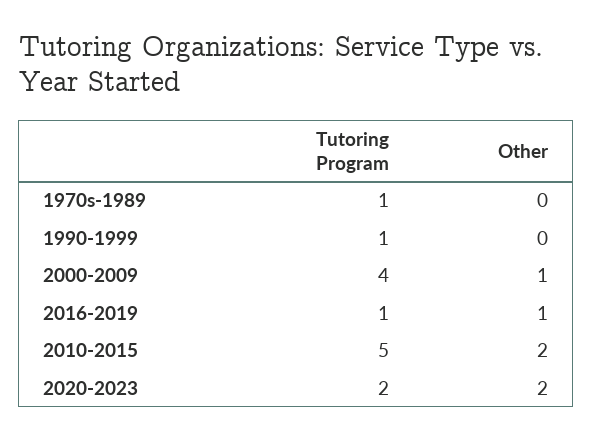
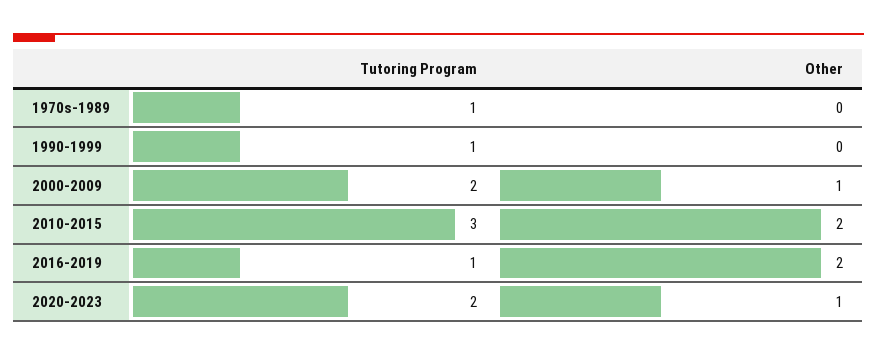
  {
    "Tutoring Program": {
      "1970s-1989": 1,
      "1990-1999": 1,
-     "2000-2009": 4,
+     "2000-2009": 2,
      "2016-2019": 1,
-     "2010-2015": 5,
+     "2010-2015": 3,
      "2020-2023": 2
    },
    "Other": {
      "1970s-1989": 0,
      "1990-1999": 0,
      "2000-2009": 1,
-     "2016-2019": 1,
+     "2016-2019": 2,
      "2010-2015": 2,
-     "2020-2023": 2
+     "2020-2023": 1
    }
  }

